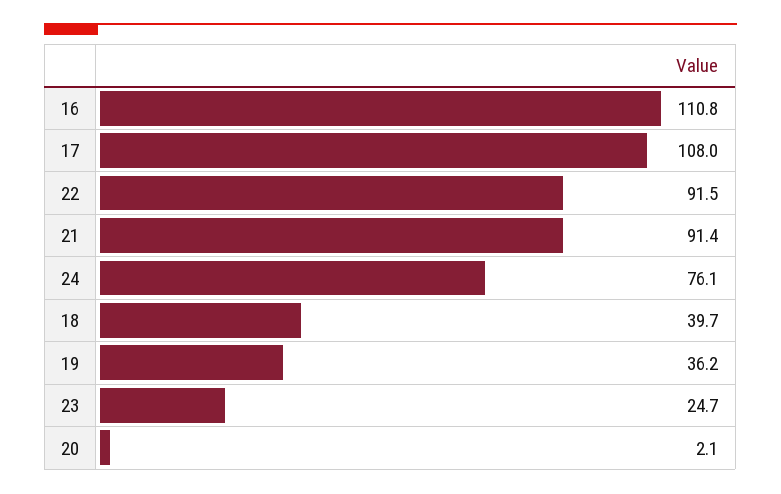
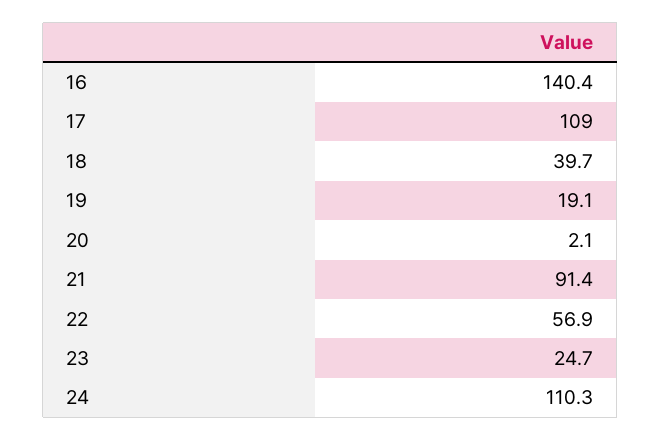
  {
-   "16": 110.8,
+   "16": 140.4,
-   "17": 108,
+   "17": 109,
-   "22": 91.5,
+   "22": 56.9,
    "21": 91.4,
-   "24": 76.1,
+   "24": 110.3,
    "18": 39.7,
-   "19": 36.2,
+   "19": 19.1,
    "23": 24.7,
    "20": 2.1
  }

